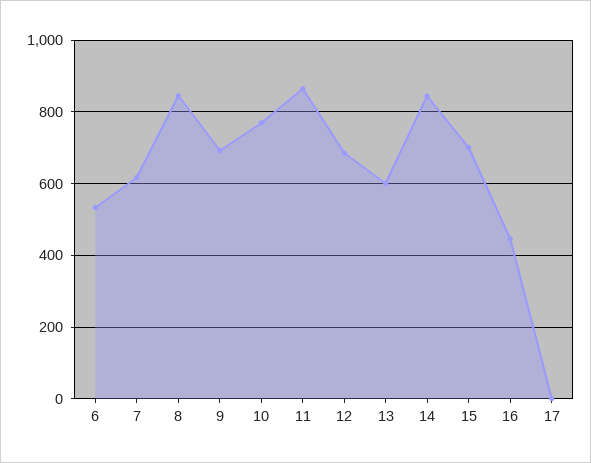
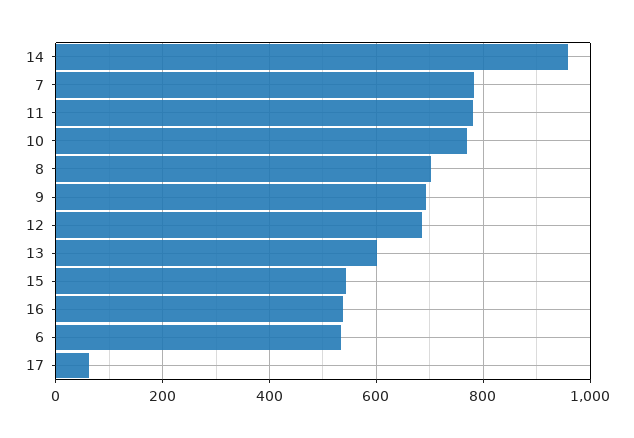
  {
    "6": 540,
-   "7": 620,
+   "7": 780,
-   "8": 840,
+   "8": 700,
    "9": 700,
    "10": 760,
-   "11": 860,
+   "11": 780,
    "12": 680,
    "13": 600,
-   "14": 840,
+   "14": 960,
-   "15": 700,
+   "15": 540,
-   "16": 440,
+   "16": 540,
-   "17": 0
+   "17": 60
  }

